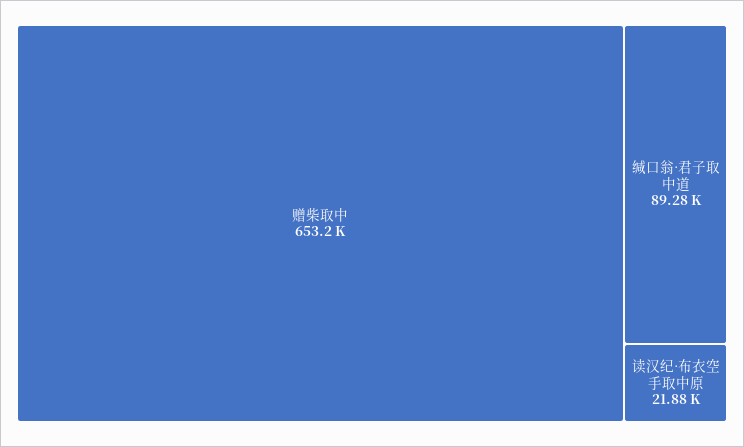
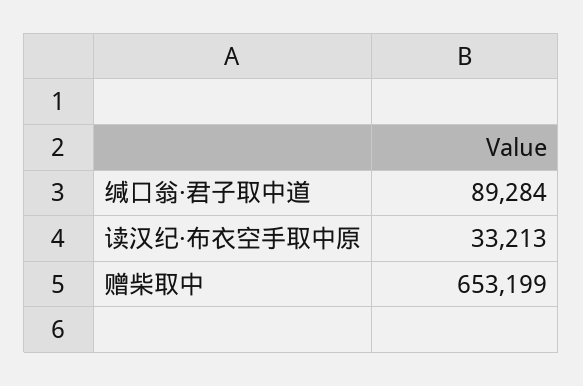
  {
    "赠柴取中": 653199,
    "缄口翁·君子取中道": 89284,
-   "读汉纪·布衣空手取中原": 21880
+   "读汉纪·布衣空手取中原": 33213
  }

